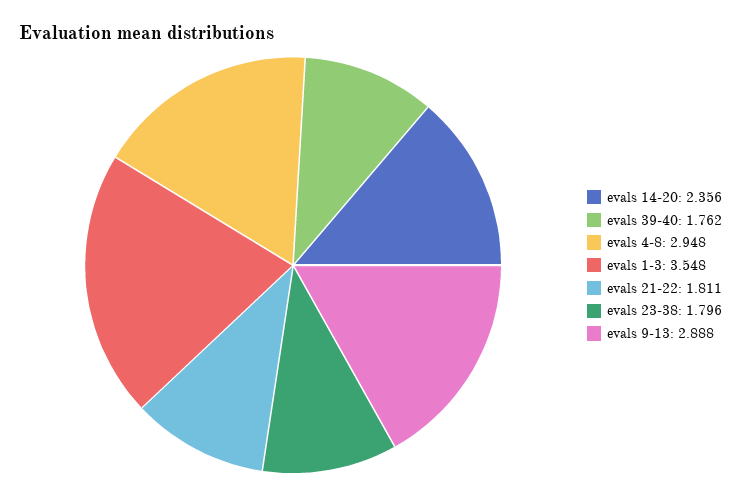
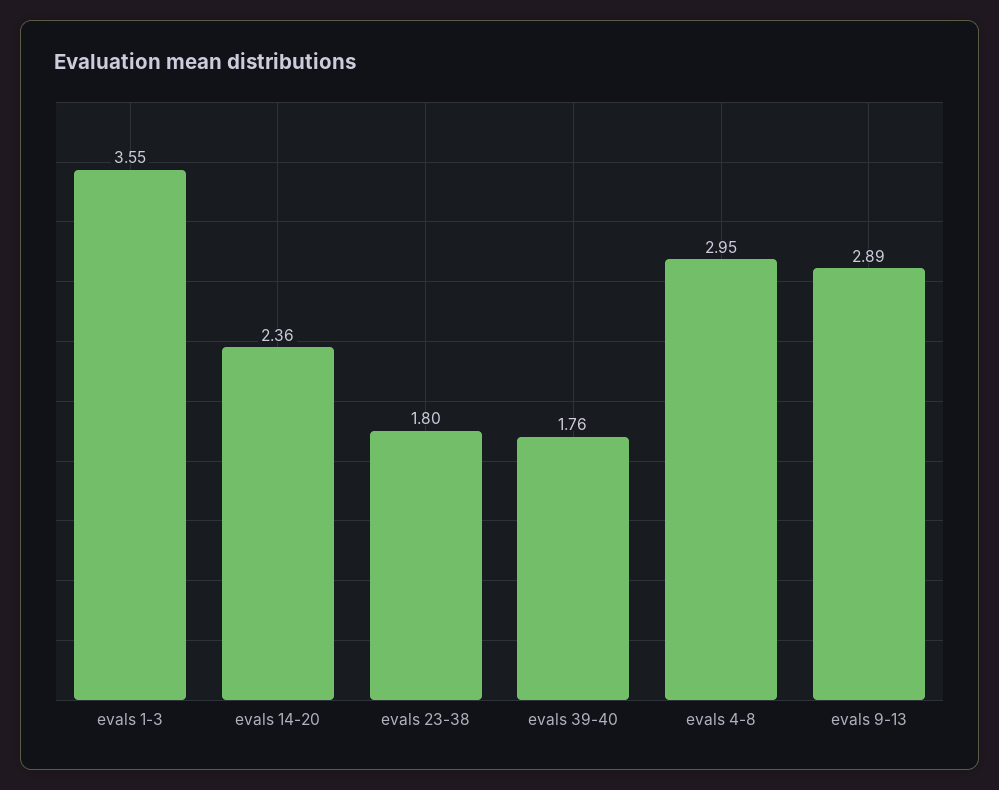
  {
    "evals 14-20": 2.356,
    "evals 39-40": 1.762,
    "evals 4-8": 2.948,
    "evals 1-3": 3.548,
-   "evals 21-22": 1.811,
    "evals 23-38": 1.796,
    "evals 9-13": 2.888
  }

